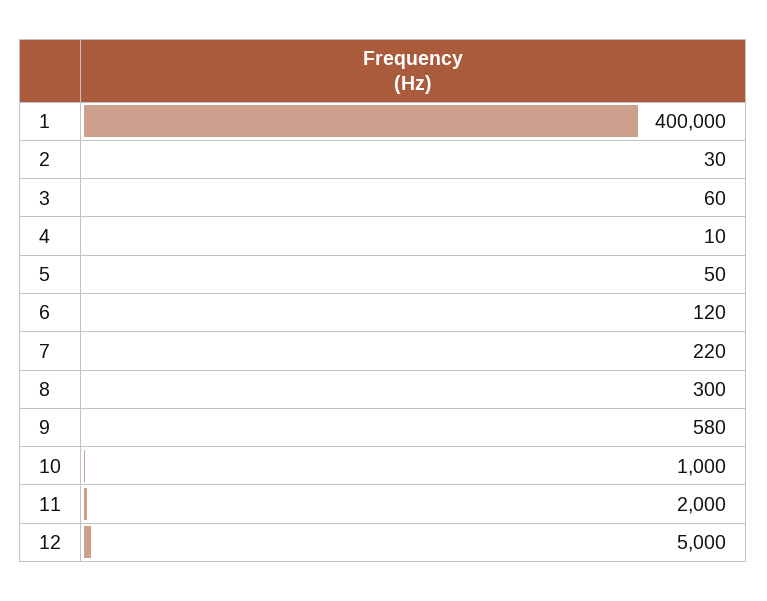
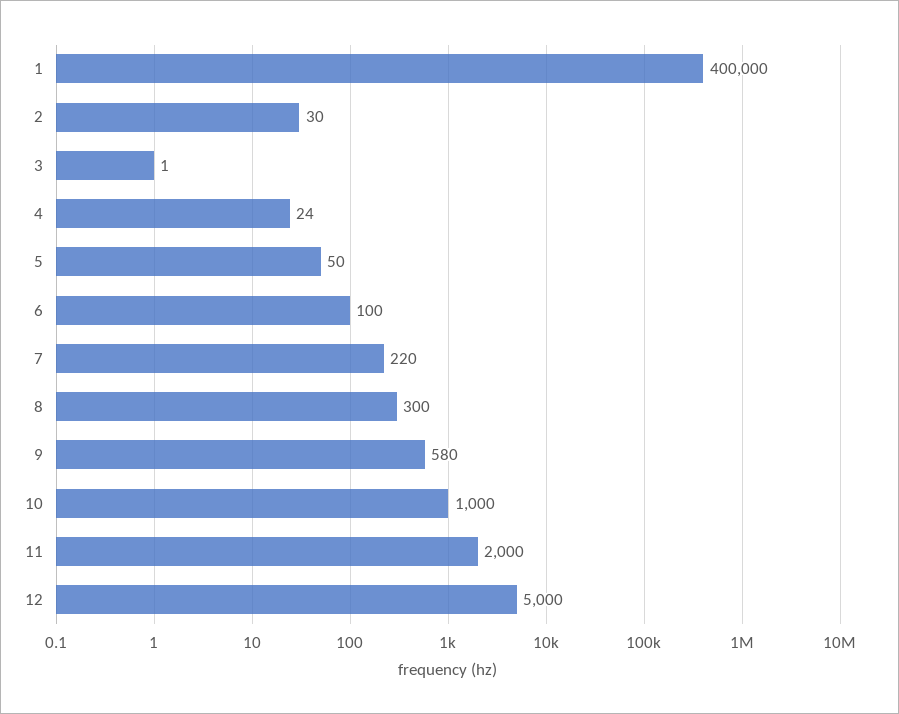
  {
    "1": 400000,
    "2": 30,
-   "3": 60,
+   "3": 1,
-   "4": 10,
+   "4": 24,
    "5": 50,
-   "6": 120,
+   "6": 100,
    "7": 220,
    "8": 300,
    "9": 580,
    "10": 1000,
    "11": 2000,
    "12": 5000
  }

